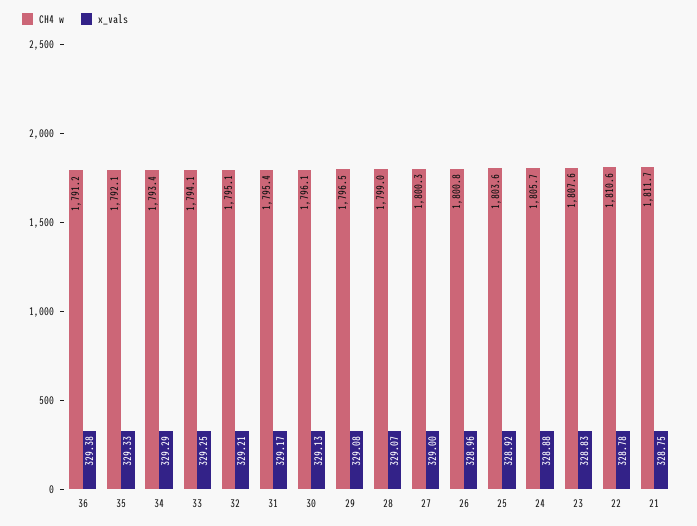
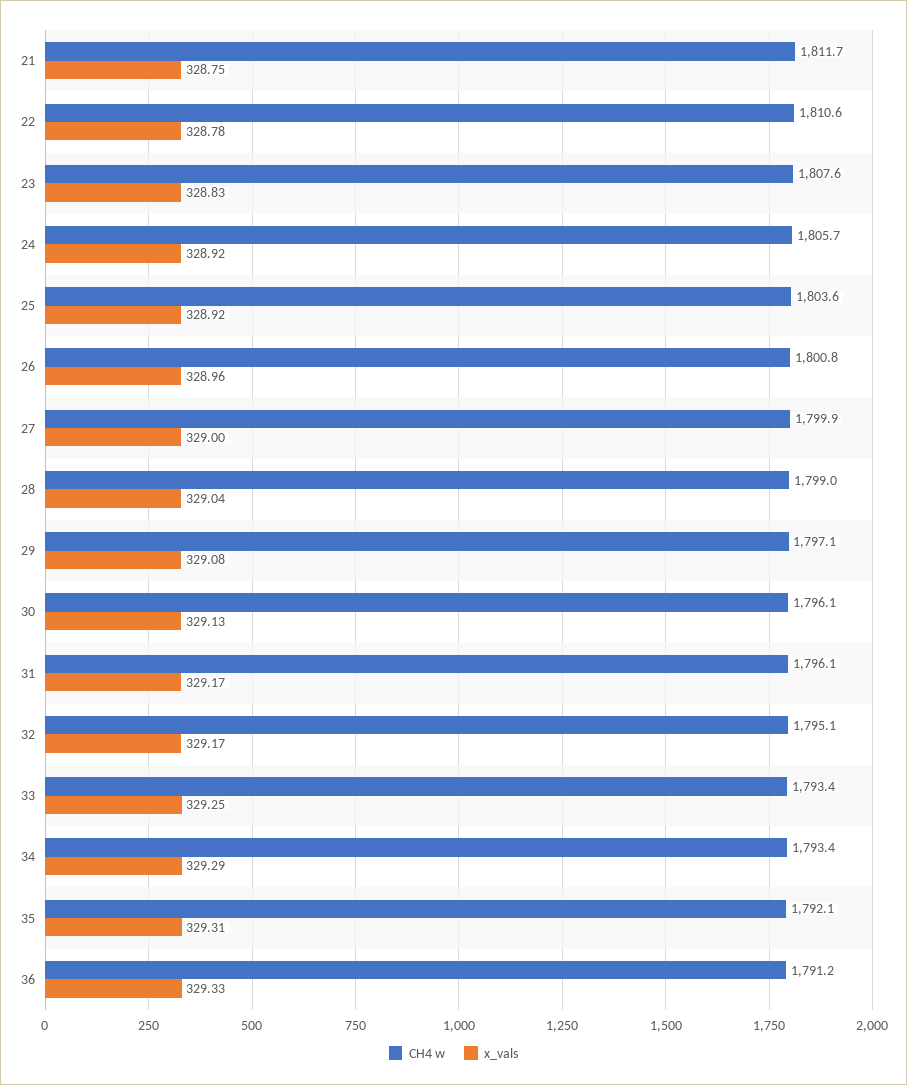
  {
    "CH4 w": {
      "36": 1791.2,
      "35": 1792.1,
      "34": 1793.4,
-     "33": 1794.1,
+     "33": 1793.4,
      "32": 1795.1,
-     "31": 1795.4,
+     "31": 1796.1,
      "30": 1796.1,
-     "29": 1796.5,
+     "29": 1797.1,
      "28": 1799,
-     "27": 1800.3,
+     "27": 1799.9,
      "26": 1800.8,
      "25": 1803.6,
      "24": 1805.7,
      "23": 1807.6,
      "22": 1810.6,
      "21": 1811.7
    },
    "x_vals": {
-     "36": 329.38,
+     "36": 329.33,
-     "35": 329.33,
+     "35": 329.31,
      "34": 329.29,
      "33": 329.25,
-     "32": 329.21,
+     "32": 329.17,
      "31": 329.17,
      "30": 329.13,
      "29": 329.08,
-     "28": 329.07,
+     "28": 329.04,
      "27": 329,
      "26": 328.96,
      "25": 328.92,
-     "24": 328.88,
+     "24": 328.92,
      "23": 328.83,
      "22": 328.78,
      "21": 328.75
    }
  }

